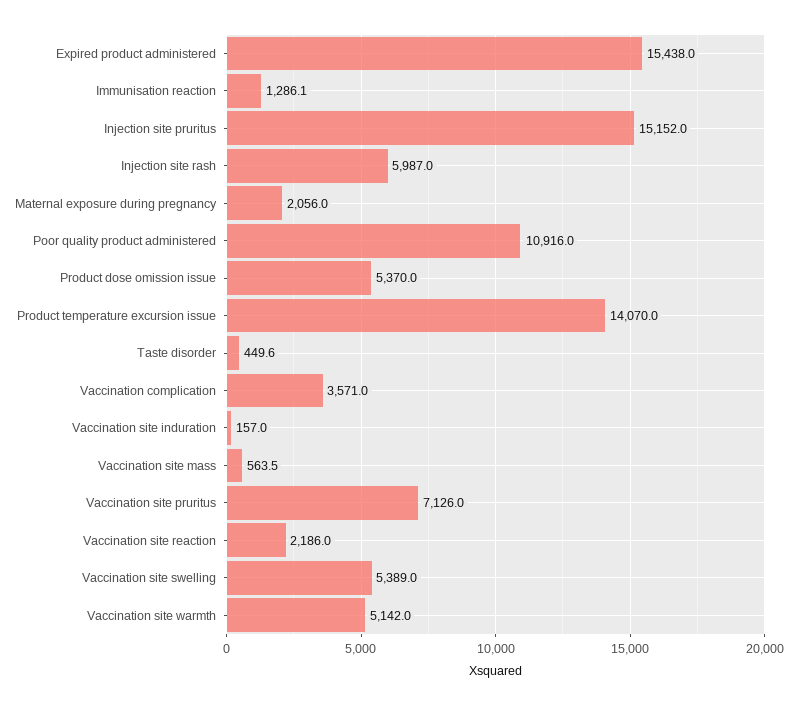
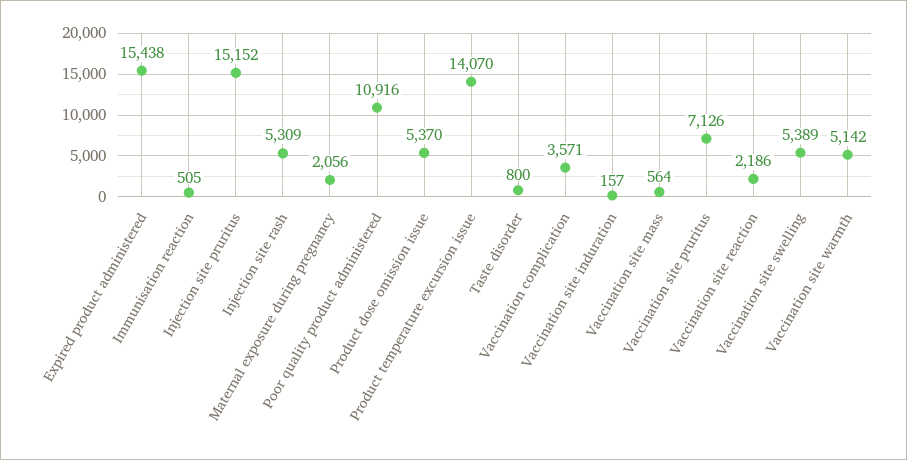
  {
    "Expired product administered": 15438,
-   "Immunisation reaction": 1286.1,
+   "Immunisation reaction": 505,
    "Injection site pruritus": 15152,
-   "Injection site rash": 5987,
+   "Injection site rash": 5309,
    "Maternal exposure during pregnancy": 2056,
    "Poor quality product administered": 10916,
    "Product dose omission issue": 5370,
    "Product temperature excursion issue": 14070,
-   "Taste disorder": 449.6,
+   "Taste disorder": 800,
    "Vaccination complication": 3571,
    "Vaccination site induration": 157,
    "Vaccination site mass": 563.5,
    "Vaccination site pruritus": 7126,
    "Vaccination site reaction": 2186,
    "Vaccination site swelling": 5389,
    "Vaccination site warmth": 5142
  }

